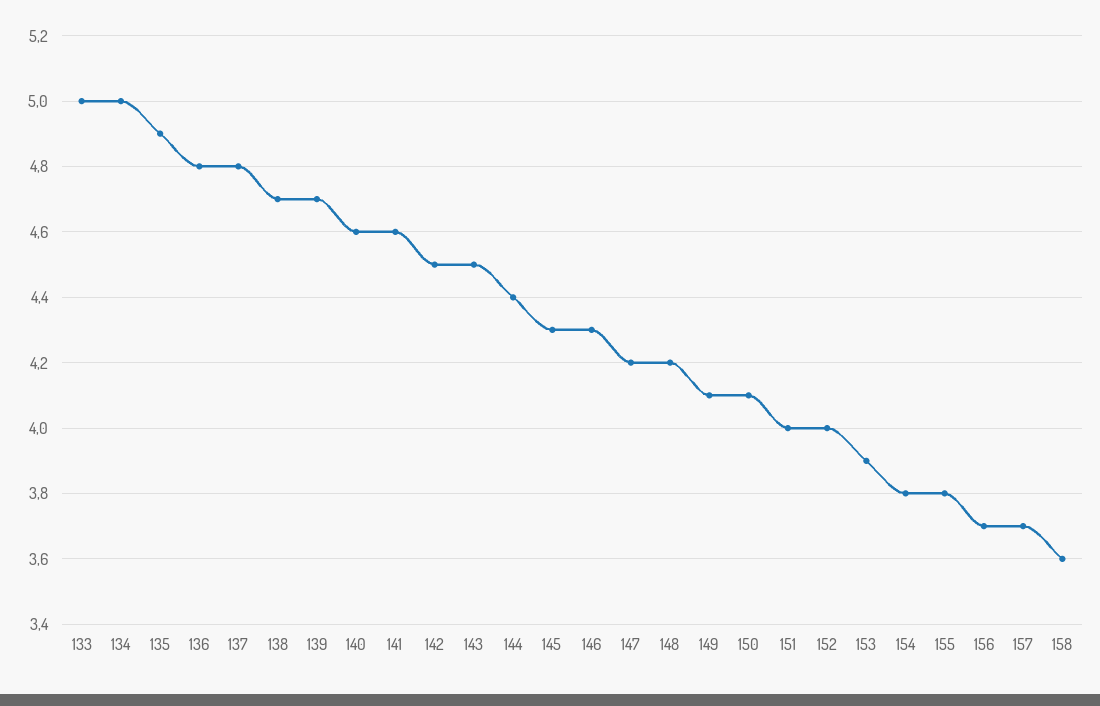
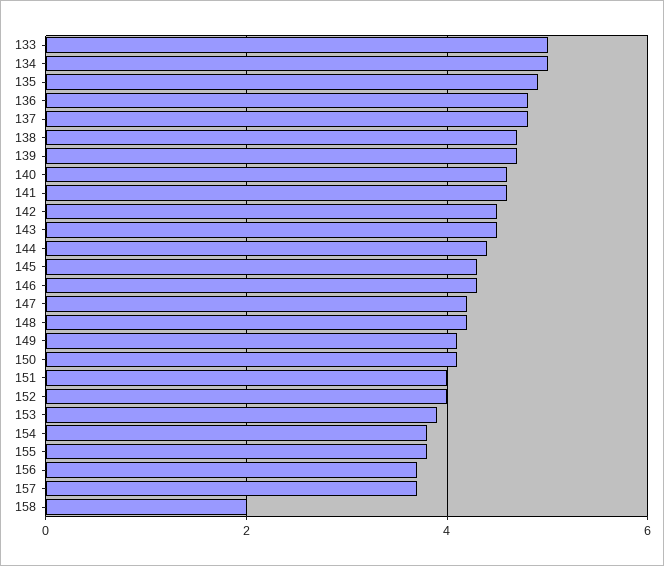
  {
    "133": 5,
    "134": 5,
    "135": 4.9,
    "136": 4.8,
    "137": 4.8,
    "138": 4.7,
    "139": 4.7,
    "140": 4.6,
    "141": 4.6,
    "142": 4.5,
    "143": 4.5,
    "144": 4.4,
    "145": 4.3,
    "146": 4.3,
    "147": 4.2,
    "148": 4.2,
    "149": 4.1,
    "150": 4.1,
    "151": 4,
    "152": 4,
    "153": 3.9,
    "154": 3.8,
    "155": 3.8,
    "156": 3.7,
    "157": 3.7,
-   "158": 3.6
+   "158": 2
  }

